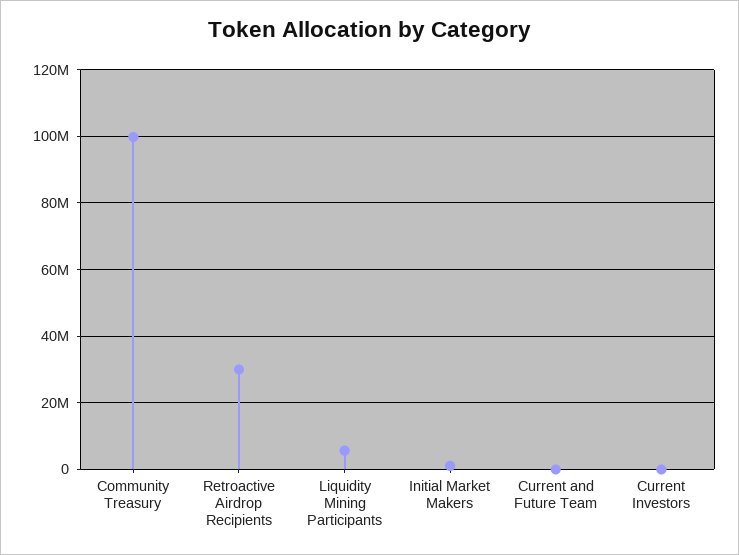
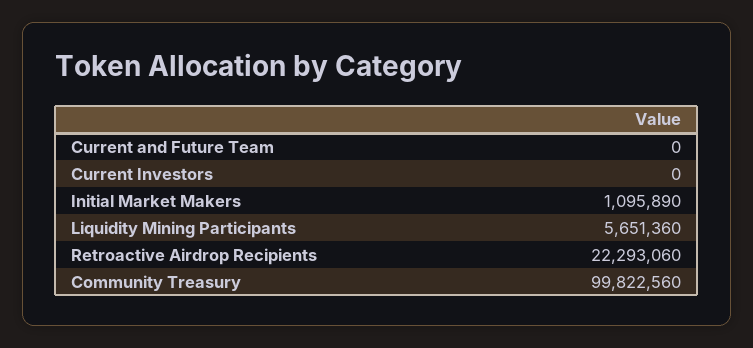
  {
    "Community Treasury": 99822560,
-   "Retroactive Airdrop Recipients": 30000000,
+   "Retroactive Airdrop Recipients": 22293060,
    "Liquidity Mining Participants": 5651360,
    "Initial Market Makers": 1095890,
    "Current and Future Team": 0,
    "Current Investors": 0
  }

